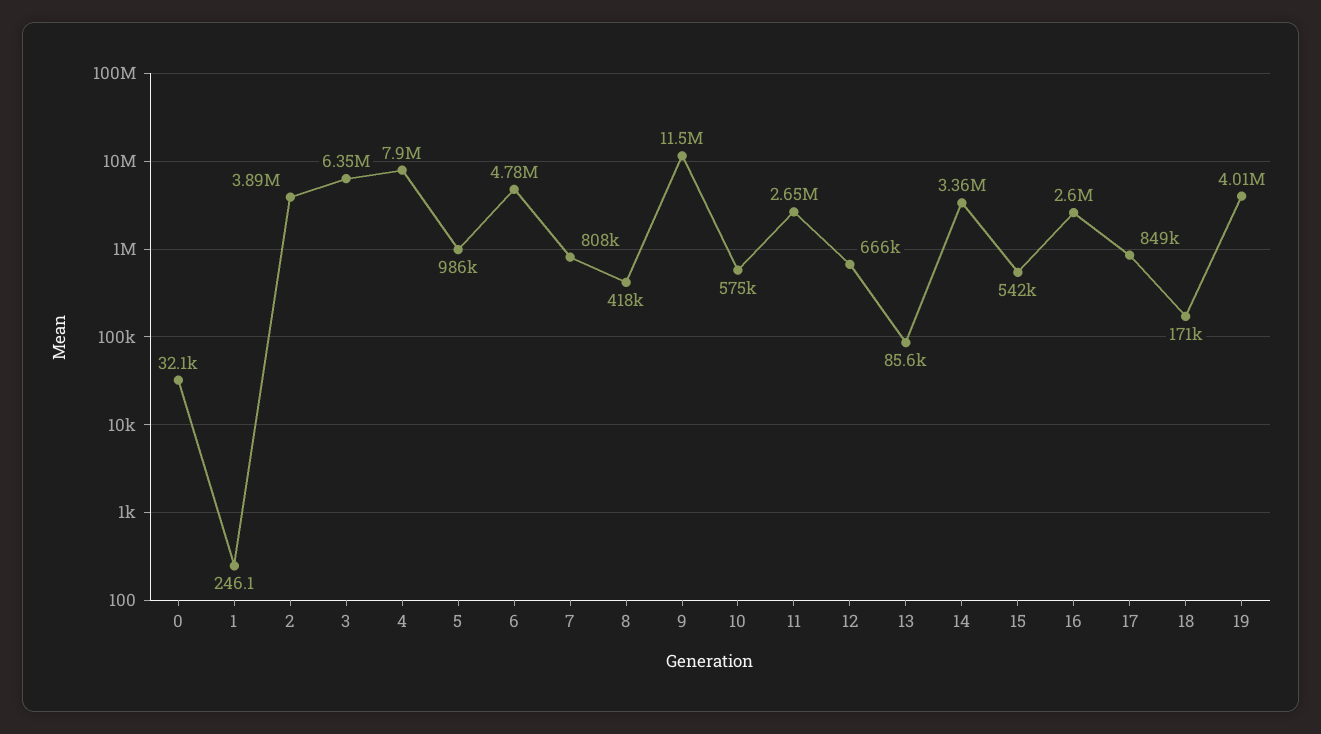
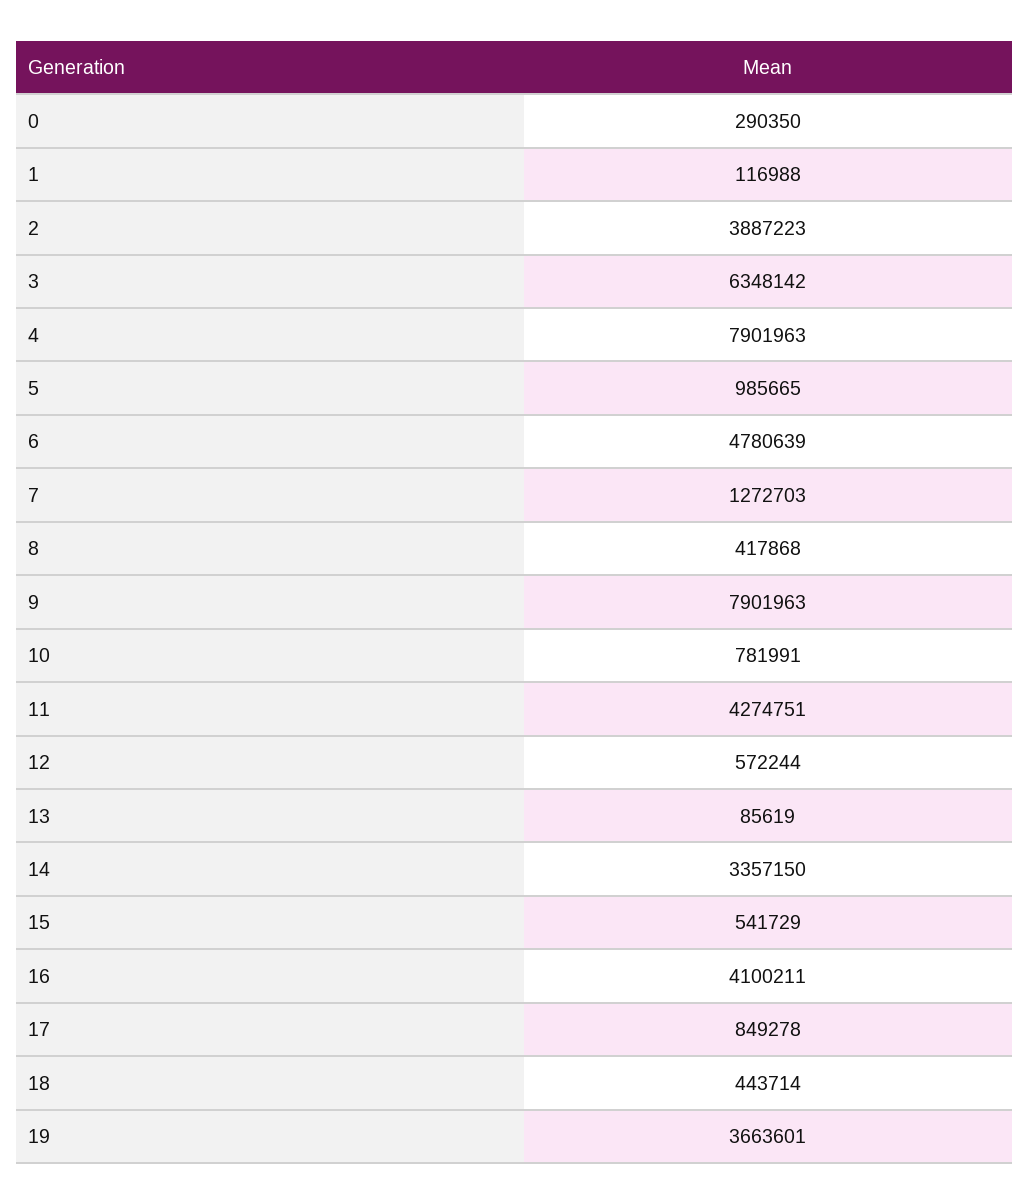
  {
-   "0": 32100,
+   "0": 290350,
-   "1": 246.1,
+   "1": 116988,
    "2": 3887223,
    "3": 6348142,
    "4": 7901963,
    "5": 985665,
    "6": 4780639,
-   "7": 808000,
+   "7": 1272703,
    "8": 417868,
-   "9": 11500000,
+   "9": 7901963,
-   "10": 575000,
+   "10": 781991,
-   "11": 2650000,
+   "11": 4274751,
-   "12": 666000,
+   "12": 572244,
    "13": 85619,
    "14": 3357150,
    "15": 541729,
-   "16": 2600000,
+   "16": 4100211,
    "17": 849278,
-   "18": 171000,
+   "18": 443714,
-   "19": 4010000
+   "19": 3663601
  }

